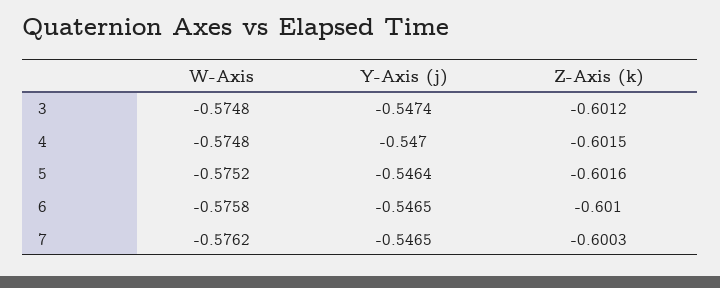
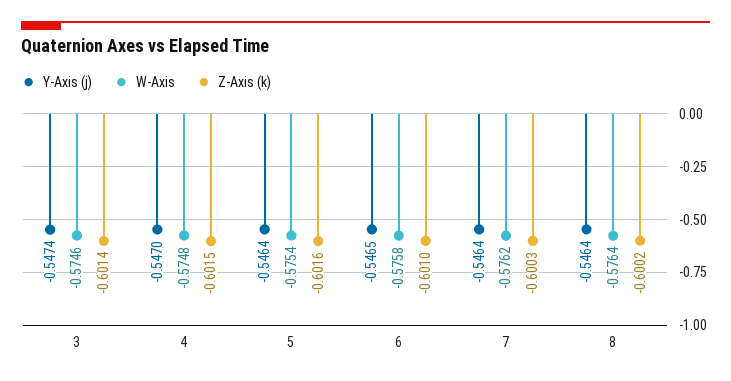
  {
    "W-Axis": {
-     "3": -0.5748,
+     "3": -0.5746,
      "4": -0.5748,
-     "5": -0.5752,
+     "5": -0.5754,
      "6": -0.5758,
-     "7": -0.5762
+     "7": -0.5762,
+     "8": -0.5764
    },
    "Y-Axis (j)": {
      "3": -0.5474,
      "4": -0.547,
      "5": -0.5464,
      "6": -0.5465,
-     "7": -0.5465
+     "7": -0.5464,
+     "8": -0.5464
    },
    "Z-Axis (k)": {
-     "3": -0.6012,
+     "3": -0.6014,
      "4": -0.6015,
      "5": -0.6016,
      "6": -0.601,
-     "7": -0.6003
+     "7": -0.6003,
+     "8": -0.6002
    }
  }

